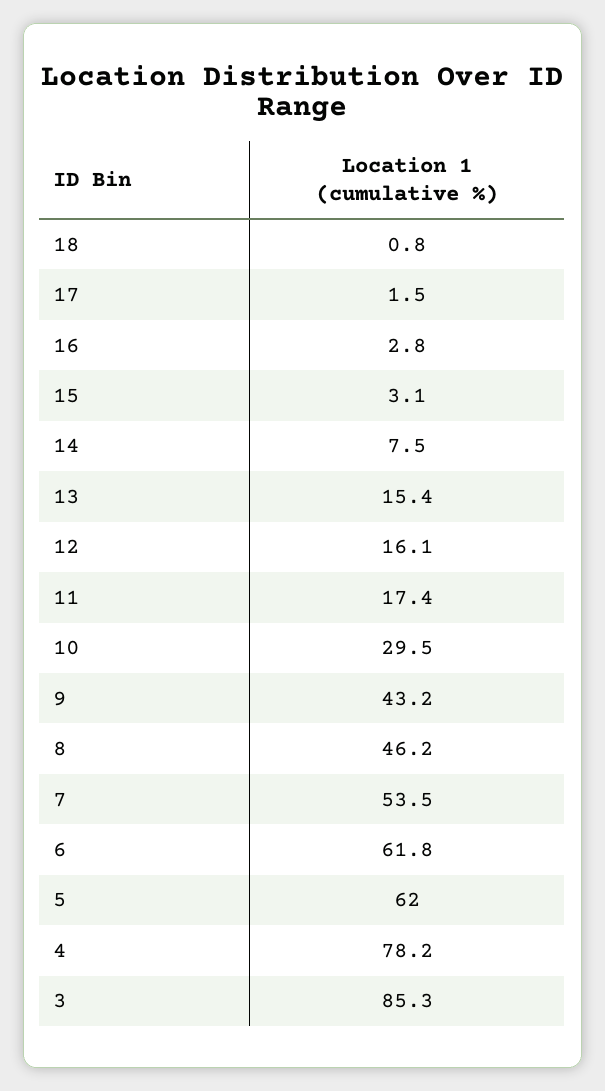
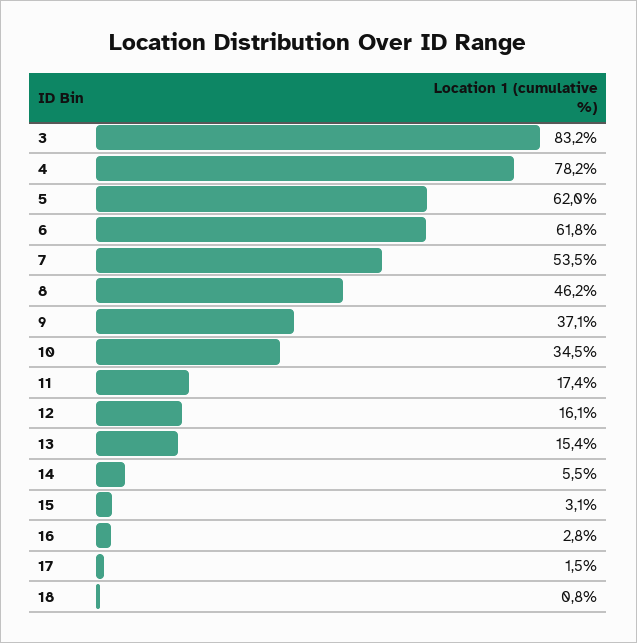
  {
    "18": 0.8,
    "17": 1.5,
    "16": 2.8,
    "15": 3.1,
-   "14": 7.5,
+   "14": 5.5,
    "13": 15.4,
    "12": 16.1,
    "11": 17.4,
-   "10": 29.5,
+   "10": 34.5,
-   "9": 43.2,
+   "9": 37.1,
    "8": 46.2,
    "7": 53.5,
    "6": 61.8,
    "5": 62,
    "4": 78.2,
-   "3": 85.3
+   "3": 83.2
  }

